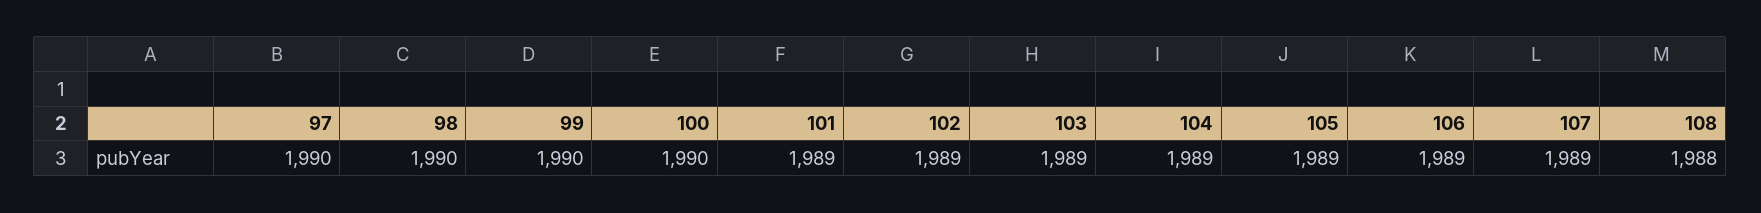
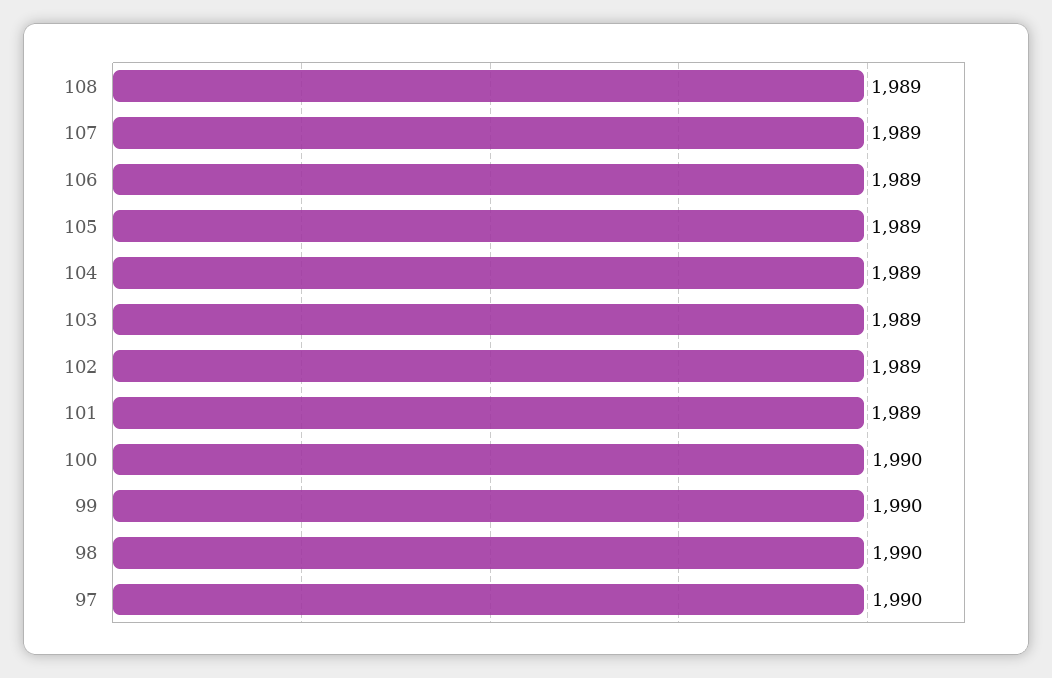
  {
    "97": 1990,
    "98": 1990,
    "99": 1990,
    "100": 1990,
    "101": 1989,
    "102": 1989,
    "103": 1989,
    "104": 1989,
    "105": 1989,
    "106": 1989,
    "107": 1989,
-   "108": 1988
+   "108": 1989
  }

